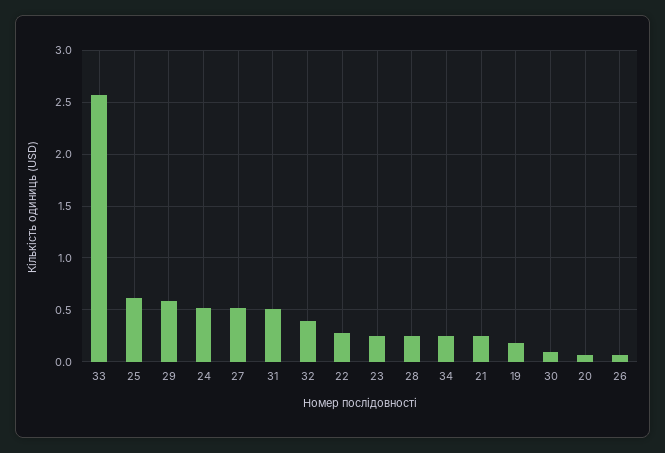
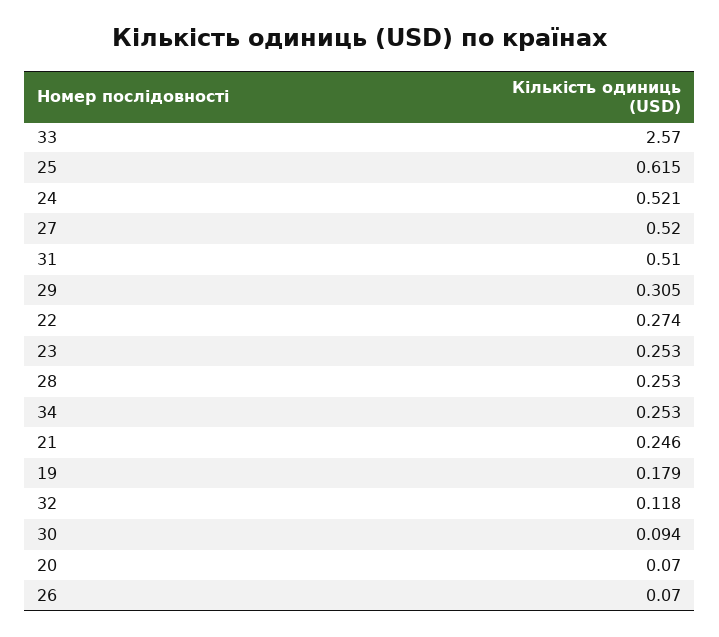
  {
    "33": 2.57,
    "25": 0.615,
-   "29": 0.6,
+   "29": 0.305,
    "24": 0.521,
    "27": 0.52,
    "31": 0.51,
-   "32": 0.4,
+   "32": 0.118,
    "22": 0.274,
    "23": 0.253,
    "28": 0.253,
    "34": 0.253,
    "21": 0.246,
    "19": 0.179,
    "30": 0.094,
    "20": 0.07,
    "26": 0.07
  }

